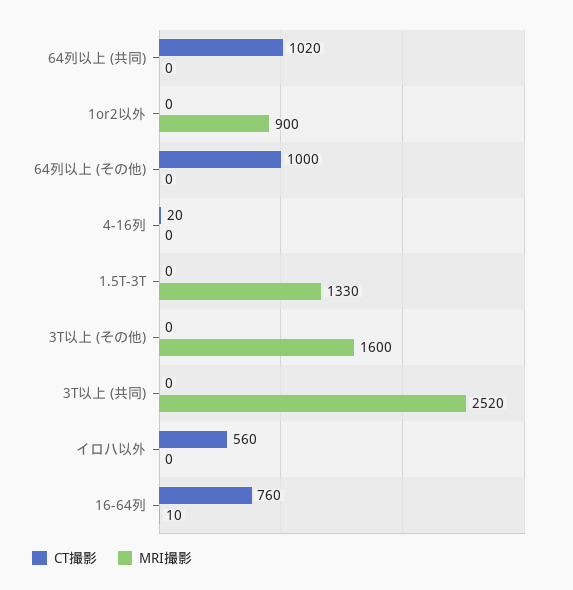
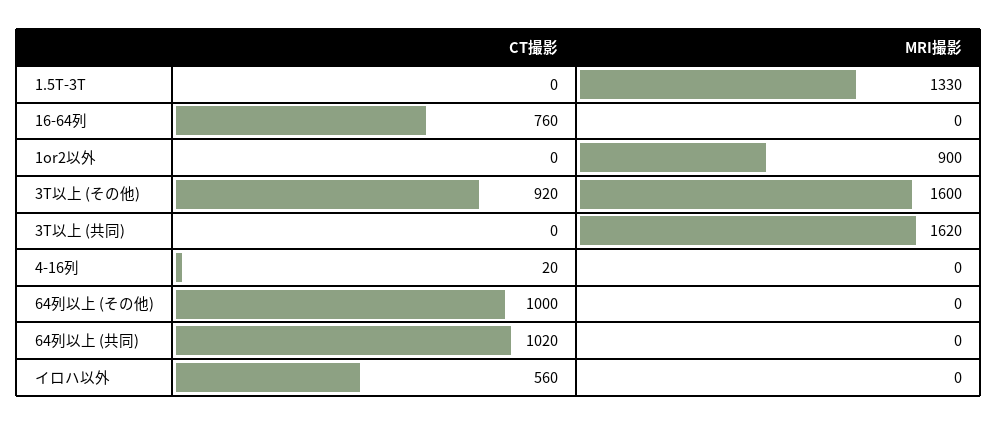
  {
    "CT撮影": {
      "64列以上 (共同)": 1020,
      "1or2以外": 0,
      "64列以上 (その他)": 1000,
      "4-16列": 20,
      "1.5T-3T": 0,
-     "3T以上 (その他)": 0,
+     "3T以上 (その他)": 920,
      "3T以上 (共同)": 0,
      "イロハ以外": 560,
      "16-64列": 760
    },
    "MRI撮影": {
      "64列以上 (共同)": 0,
      "1or2以外": 900,
      "64列以上 (その他)": 0,
      "4-16列": 0,
      "1.5T-3T": 1330,
      "3T以上 (その他)": 1600,
-     "3T以上 (共同)": 2520,
+     "3T以上 (共同)": 1620,
      "イロハ以外": 0,
-     "16-64列": 10
+     "16-64列": 0
    }
  }

